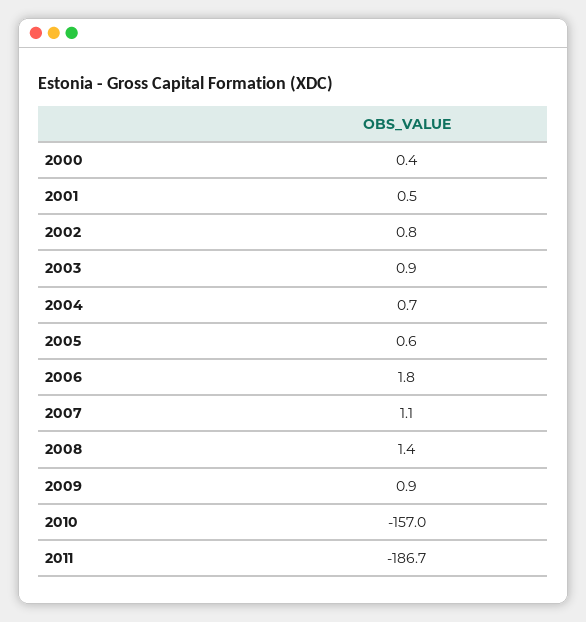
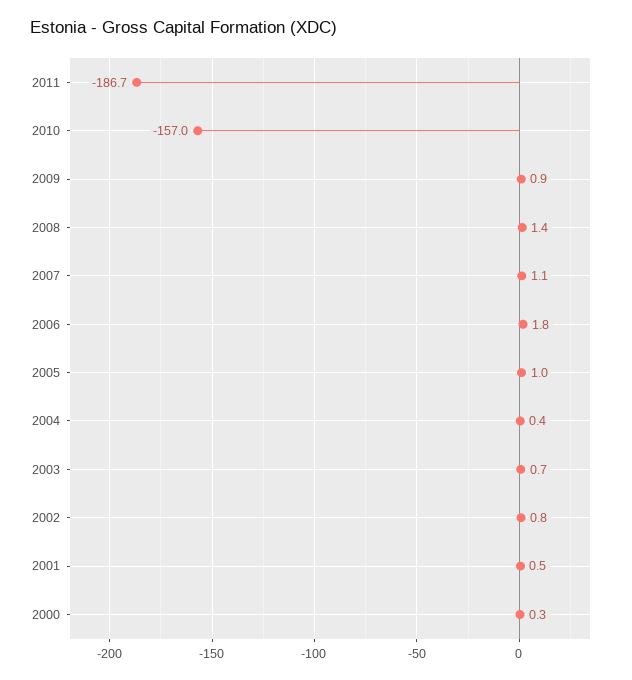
  {
-   "2000": 0.4,
+   "2000": 0.3,
    "2001": 0.5,
    "2002": 0.8,
-   "2003": 0.9,
+   "2003": 0.7,
-   "2004": 0.7,
+   "2004": 0.4,
-   "2005": 0.6,
+   "2005": 1,
    "2006": 1.8,
    "2007": 1.1,
    "2008": 1.4,
    "2009": 0.9,
    "2010": -157,
    "2011": -186.7
  }

